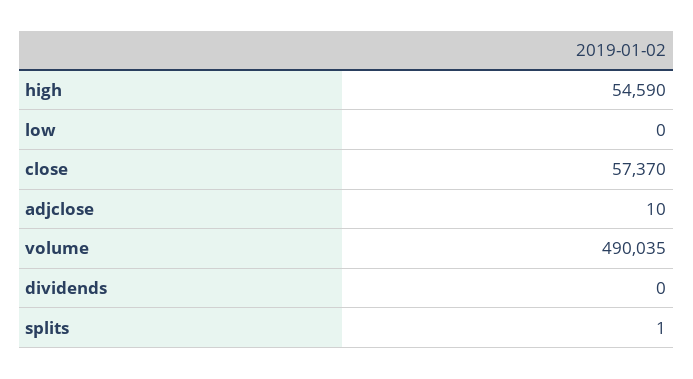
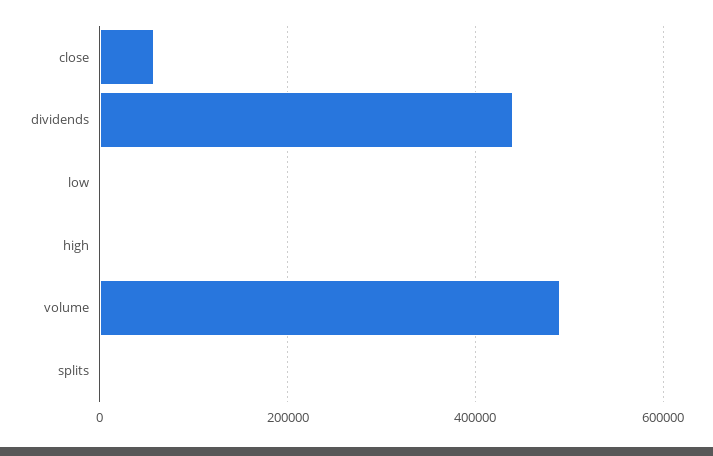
  {
-   "high": 54590,
+   "high": 0,
    "low": 0,
    "close": 57370,
-   "adjclose": 10,
    "volume": 490035,
-   "dividends": 0,
+   "dividends": 440000,
    "splits": 1
  }

